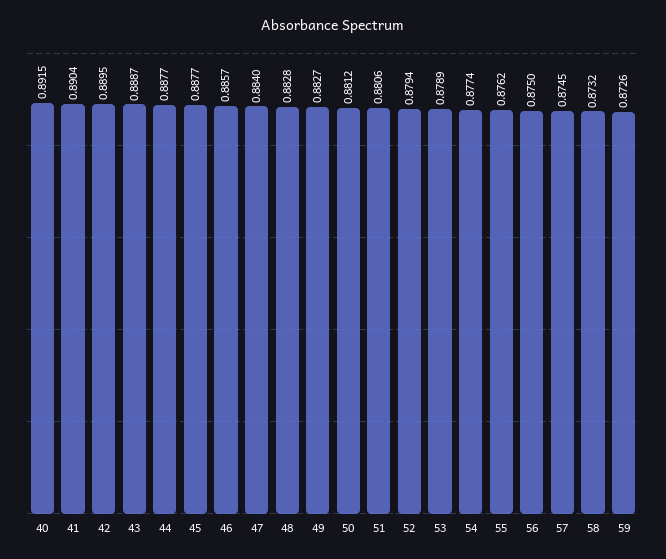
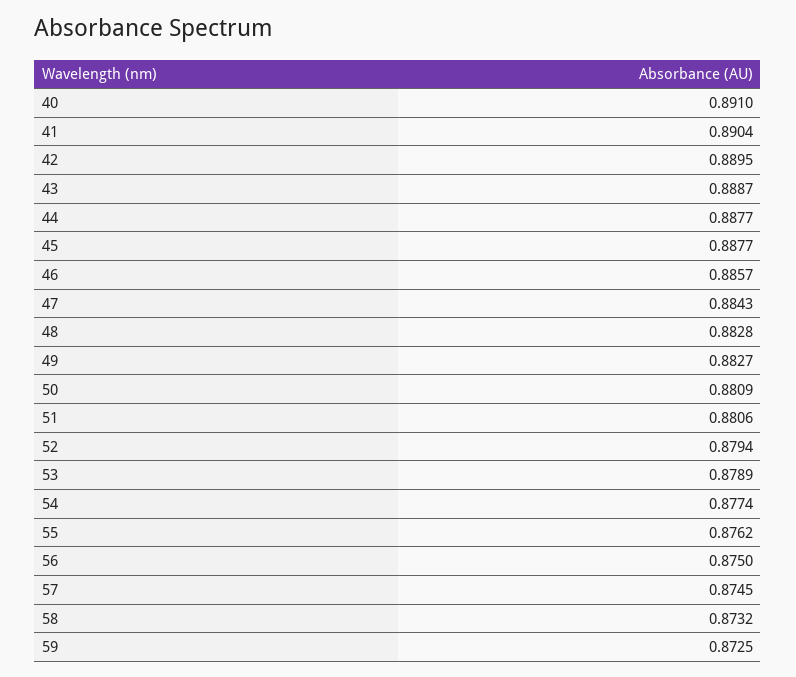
  {
-   "40": 0.8915,
+   "40": 0.891,
    "41": 0.8904,
    "42": 0.8895,
    "43": 0.8887,
    "44": 0.8877,
    "45": 0.8877,
    "46": 0.8857,
-   "47": 0.884,
+   "47": 0.8843,
    "48": 0.8828,
    "49": 0.8827,
-   "50": 0.8812,
+   "50": 0.8809,
    "51": 0.8806,
    "52": 0.8794,
    "53": 0.8789,
    "54": 0.8774,
    "55": 0.8762,
    "56": 0.875,
    "57": 0.8745,
    "58": 0.8732,
-   "59": 0.8726
+   "59": 0.8725
  }

